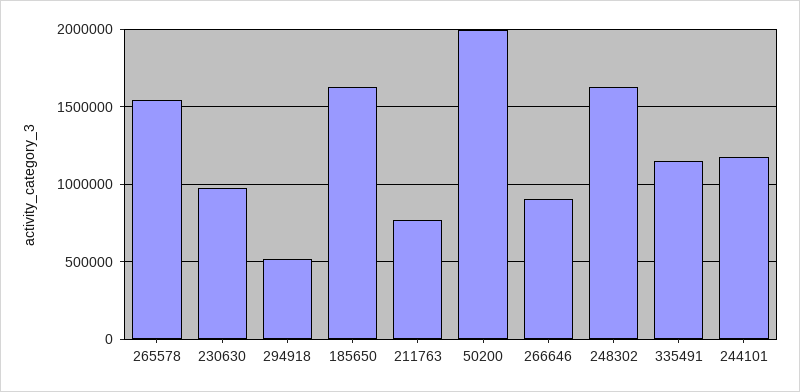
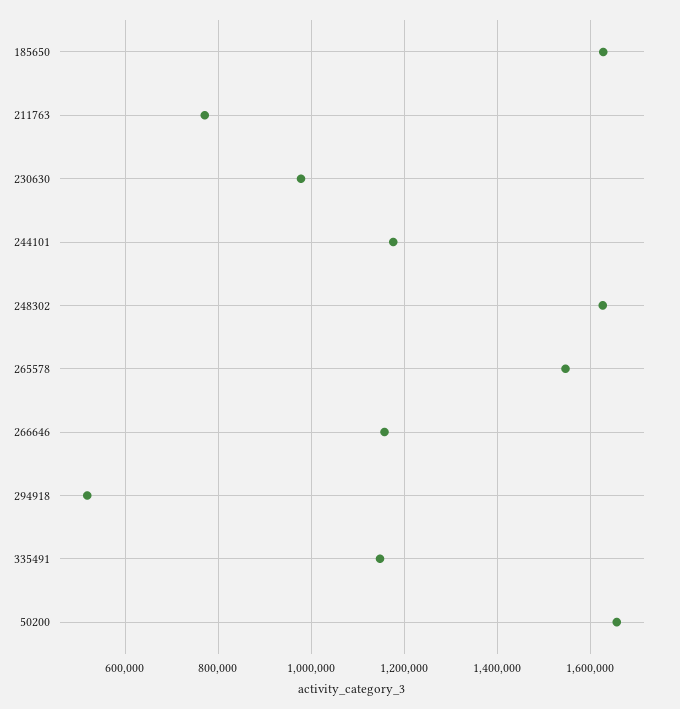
  {
    "265578": 1540000,
    "230630": 980000,
    "294918": 520000,
    "185650": 1620000,
    "211763": 780000,
-   "50200": 2000000,
+   "50200": 1660000,
-   "266646": 900000,
+   "266646": 1160000,
    "248302": 1620000,
    "335491": 1140000,
    "244101": 1180000
  }

